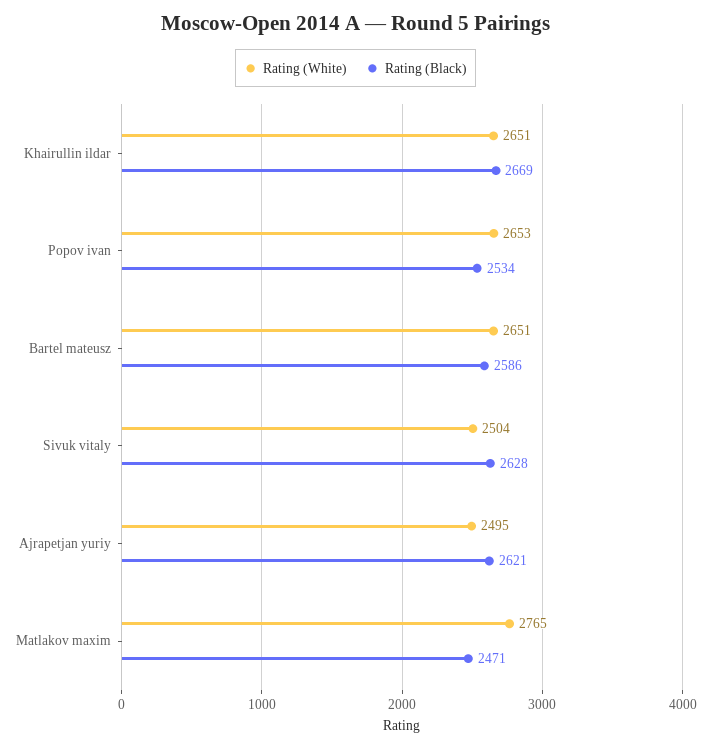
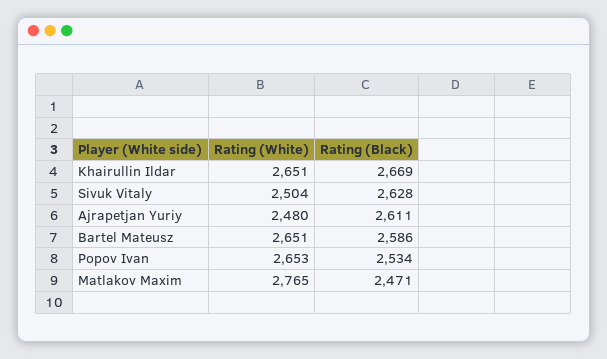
  {
    "Rating (White)": {
      "Khairullin ildar": 2651,
      "Popov ivan": 2653,
      "Bartel mateusz": 2651,
      "Sivuk vitaly": 2504,
-     "Ajrapetjan yuriy": 2495,
+     "Ajrapetjan yuriy": 2480,
      "Matlakov maxim": 2765
    },
    "Rating (Black)": {
      "Khairullin ildar": 2669,
      "Popov ivan": 2534,
      "Bartel mateusz": 2586,
      "Sivuk vitaly": 2628,
-     "Ajrapetjan yuriy": 2621,
+     "Ajrapetjan yuriy": 2611,
      "Matlakov maxim": 2471
    }
  }

